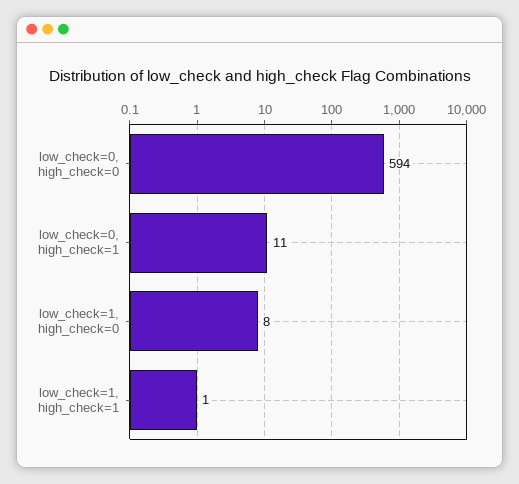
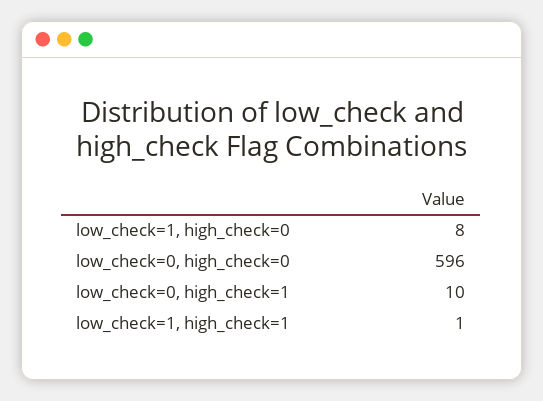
  {
-   "low_check=0, high_check=0": 594,
+   "low_check=0, high_check=0": 596,
-   "low_check=0, high_check=1": 11,
+   "low_check=0, high_check=1": 10,
    "low_check=1, high_check=0": 8,
    "low_check=1, high_check=1": 1
  }

